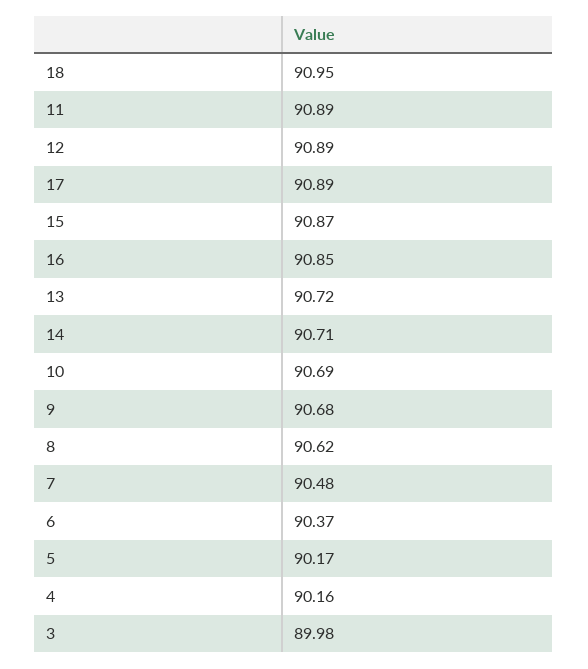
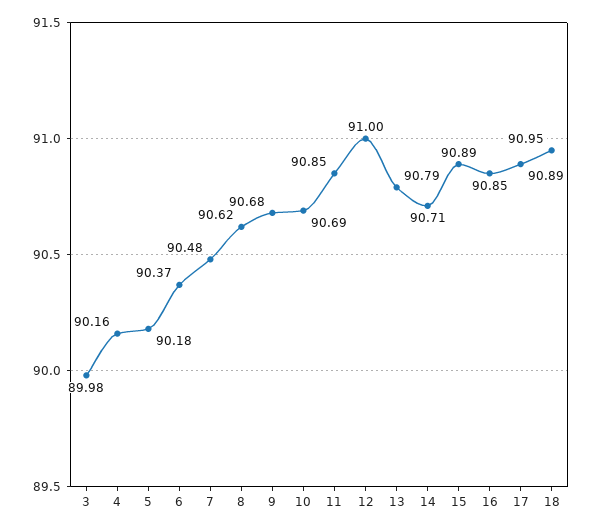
  {
    "18": 90.95,
-   "11": 90.89,
+   "11": 90.85,
-   "12": 90.89,
+   "12": 91,
    "17": 90.89,
-   "15": 90.87,
+   "15": 90.89,
    "16": 90.85,
-   "13": 90.72,
+   "13": 90.79,
    "14": 90.71,
    "10": 90.69,
    "9": 90.68,
    "8": 90.62,
    "7": 90.48,
    "6": 90.37,
-   "5": 90.17,
+   "5": 90.18,
    "4": 90.16,
    "3": 89.98
  }

